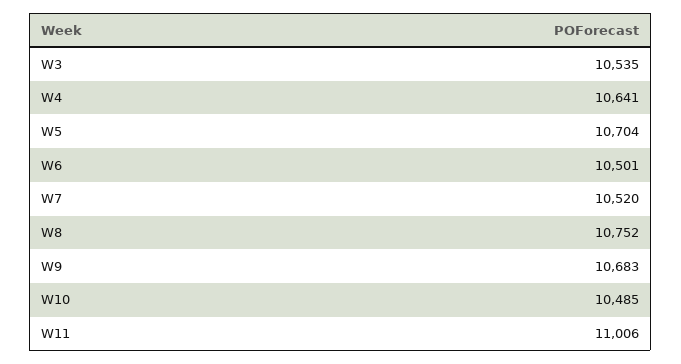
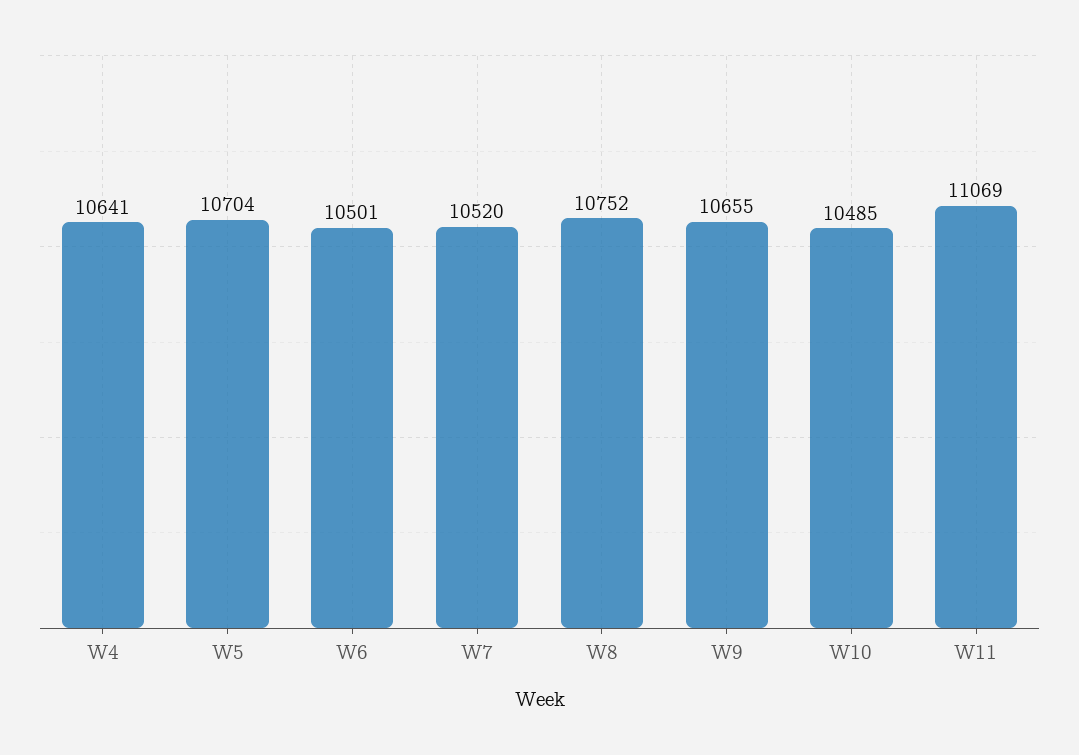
  {
-   "W3": 10535,
    "W4": 10641,
    "W5": 10704,
    "W6": 10501,
    "W7": 10520,
    "W8": 10752,
-   "W9": 10683,
+   "W9": 10655,
    "W10": 10485,
-   "W11": 11006
+   "W11": 11069
  }

